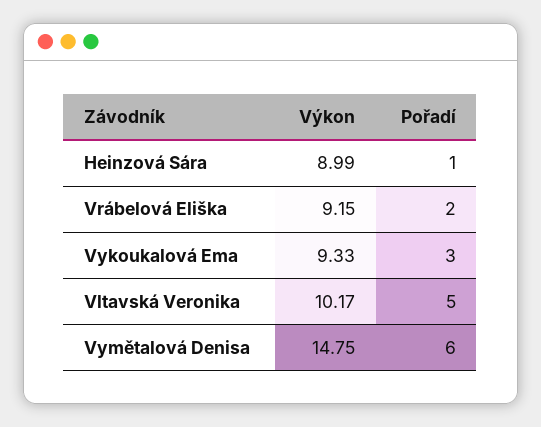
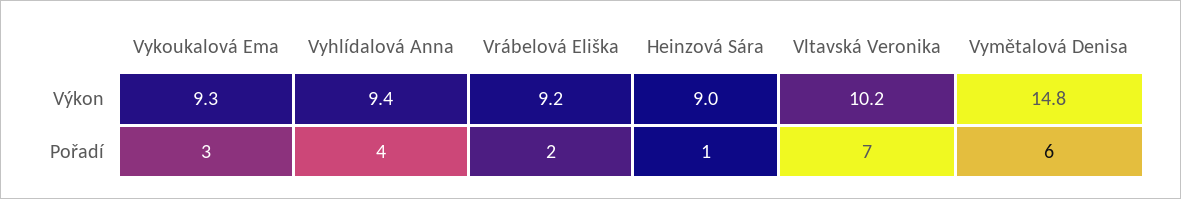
  {
    "Výkon": {
      "Heinzová Sára": 8.99,
      "Vrábelová Eliška": 9.15,
      "Vykoukalová Ema": 9.33,
      "Vltavská Veronika": 10.17,
-     "Vymětalová Denisa": 14.75
+     "Vymětalová Denisa": 14.75,
+     "Vyhlídalová Anna": 9.4
    },
    "Pořadí": {
      "Heinzová Sára": 1,
      "Vrábelová Eliška": 2,
      "Vykoukalová Ema": 3,
-     "Vltavská Veronika": 5,
+     "Vltavská Veronika": 7,
-     "Vymětalová Denisa": 6
+     "Vymětalová Denisa": 6,
+     "Vyhlídalová Anna": 4
    }
  }

